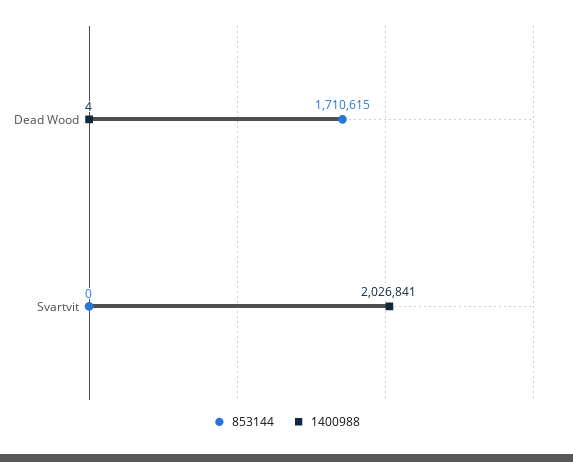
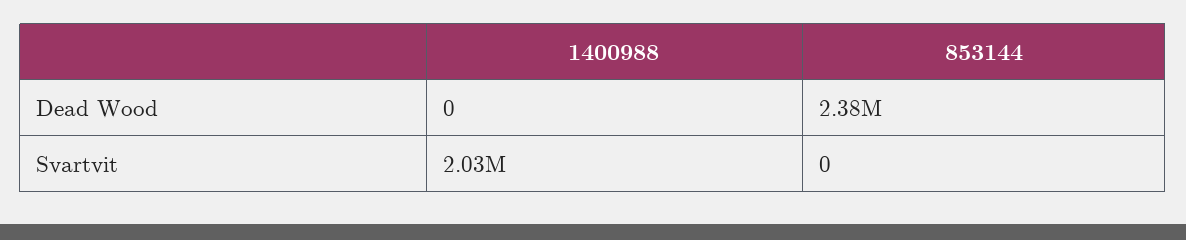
  {
    "853144": {
-     "Dead Wood": 1710615,
+     "Dead Wood": 2380000,
      "Svartvit": 0
    },
    "1400988": {
-     "Dead Wood": 4,
+     "Dead Wood": 0,
      "Svartvit": 2026841
    }
  }

